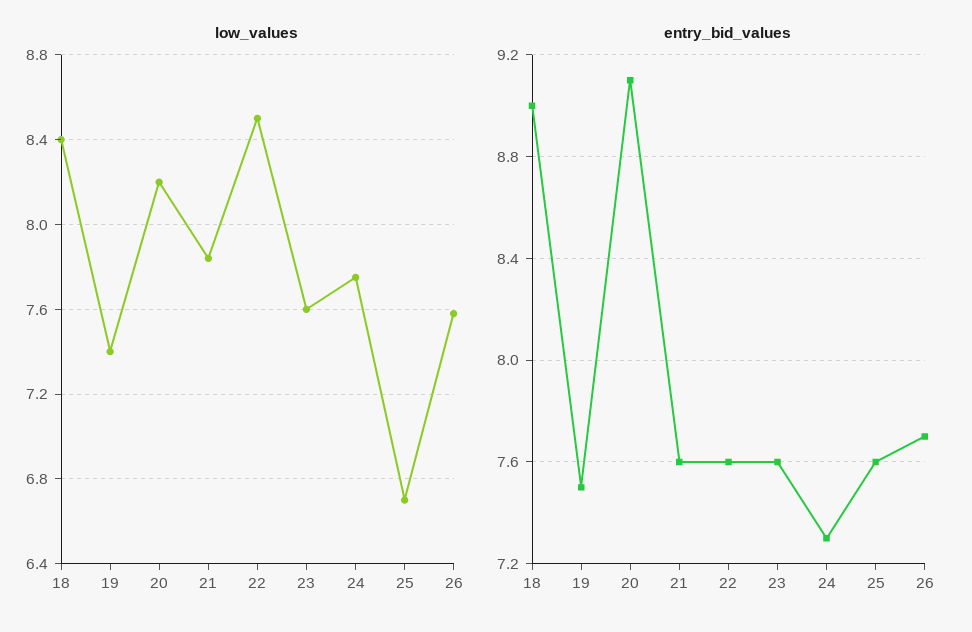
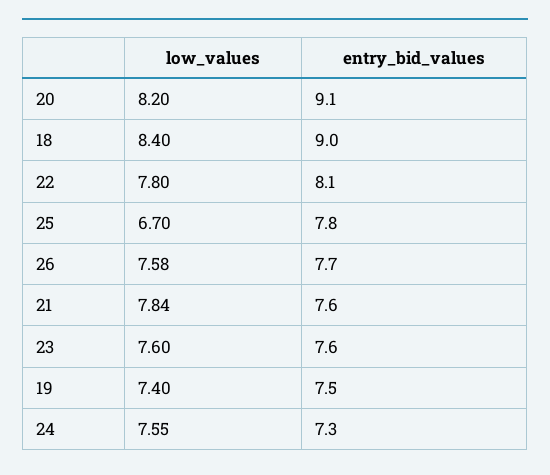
  {
    "low_values": {
      "18": 8.4,
      "19": 7.4,
      "20": 8.2,
      "21": 7.84,
-     "22": 8.5,
+     "22": 7.8,
      "23": 7.6,
-     "24": 7.75,
+     "24": 7.55,
      "25": 6.7,
      "26": 7.58
    },
    "entry_bid_values": {
      "18": 9,
      "19": 7.5,
      "20": 9.1,
      "21": 7.6,
-     "22": 7.6,
+     "22": 8.1,
      "23": 7.6,
      "24": 7.3,
-     "25": 7.6,
+     "25": 7.8,
      "26": 7.7
    }
  }

